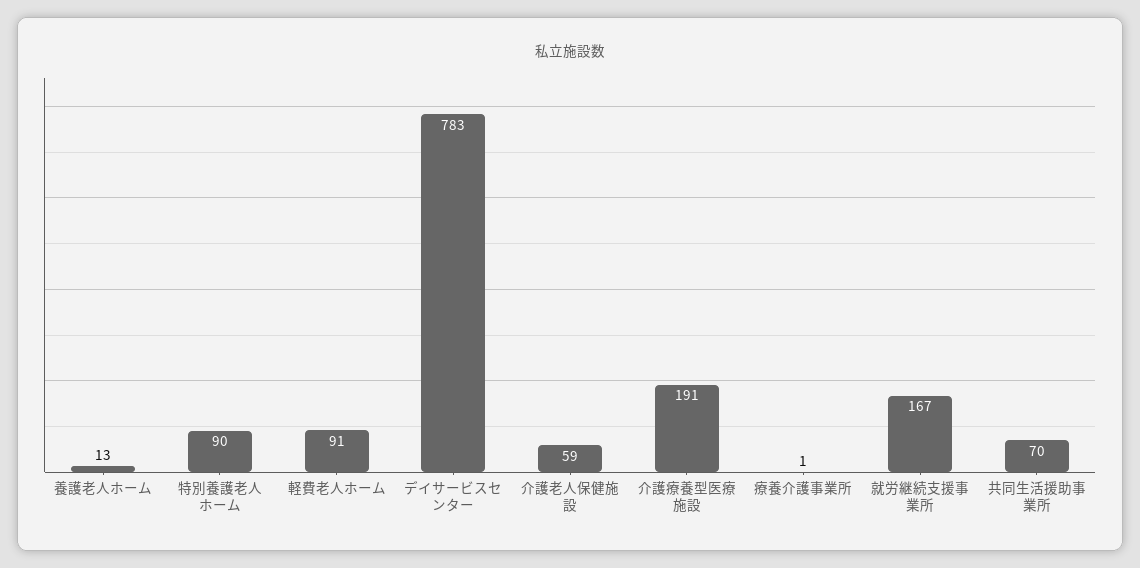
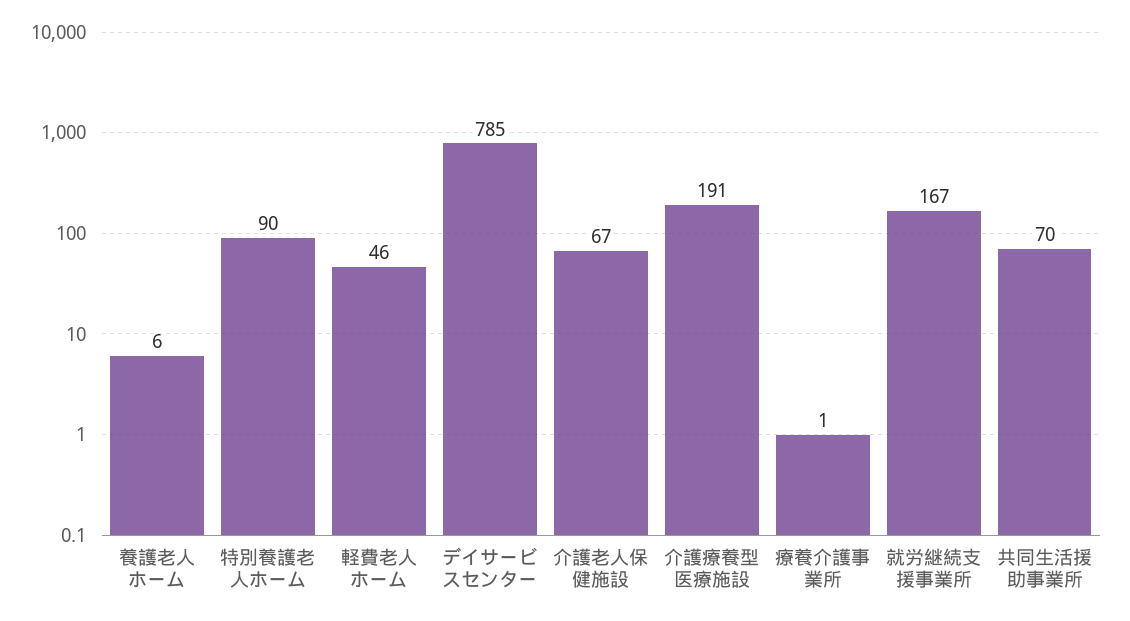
  {
-   "養護老人ホーム": 13,
+   "養護老人ホーム": 6,
    "特別養護老人ホーム": 90,
-   "軽費老人ホーム": 91,
+   "軽費老人ホーム": 46,
-   "デイサービスセンター": 783,
+   "デイサービスセンター": 785,
-   "介護老人保健施設": 59,
+   "介護老人保健施設": 67,
    "介護療養型医療施設": 191,
    "療養介護事業所": 1,
    "就労継続支援事業所": 167,
    "共同生活援助事業所": 70
  }

